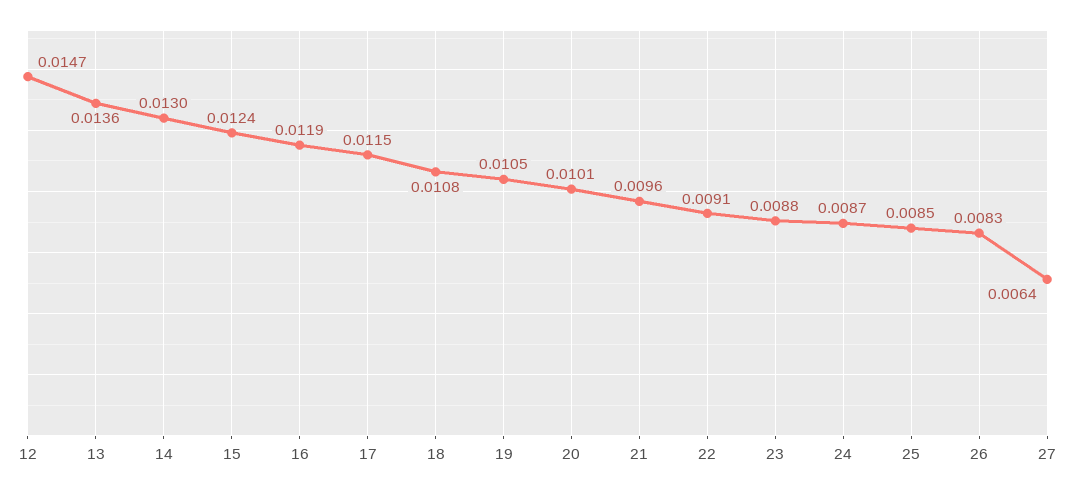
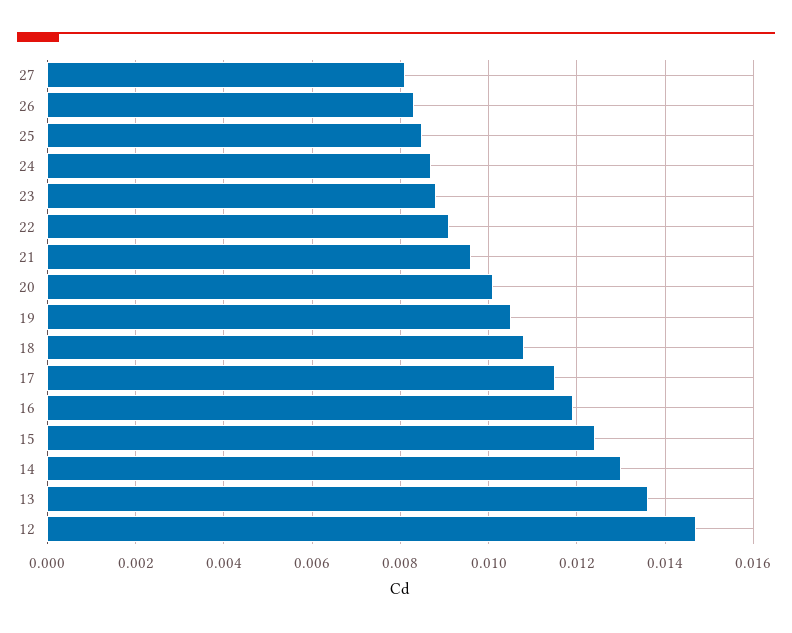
  {
    "12": 0.0147,
    "13": 0.0136,
    "14": 0.013,
    "15": 0.0124,
    "16": 0.0119,
    "17": 0.0115,
    "18": 0.0108,
    "19": 0.0105,
    "20": 0.0101,
    "21": 0.0096,
    "22": 0.0091,
    "23": 0.0088,
    "24": 0.0087,
    "25": 0.0085,
    "26": 0.0083,
-   "27": 0.0064
+   "27": 0.008
  }

